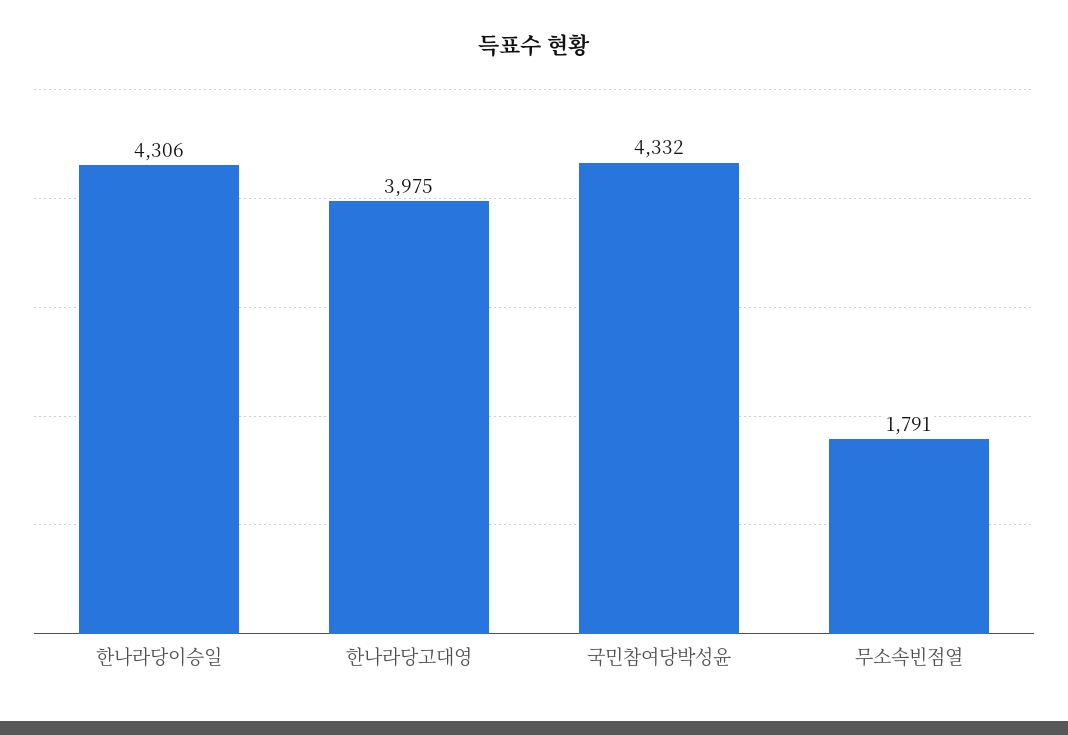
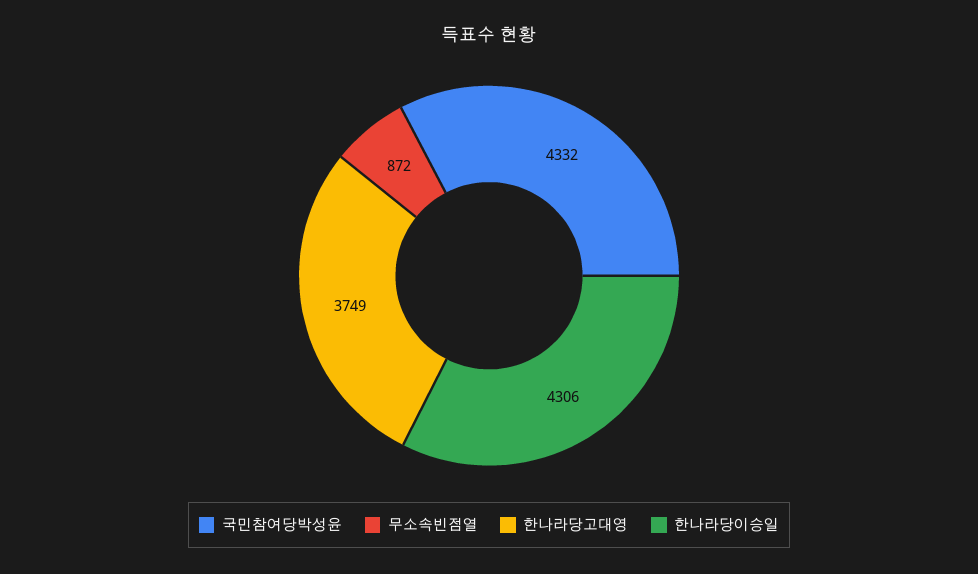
  {
    "한나라당이승일": 4306,
-   "한나라당고대영": 3975,
+   "한나라당고대영": 3749,
    "국민참여당박성윤": 4332,
-   "무소속빈점열": 1791
+   "무소속빈점열": 872
  }

